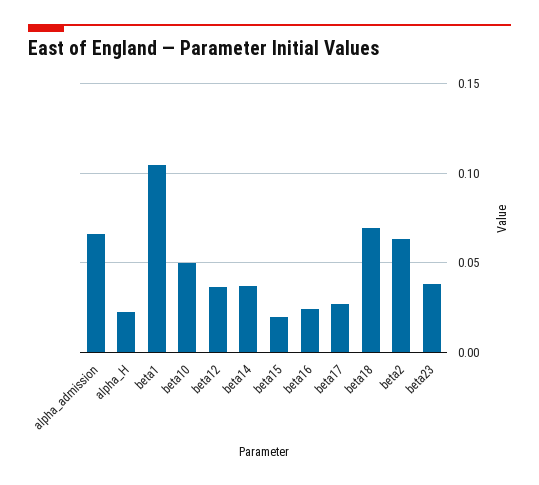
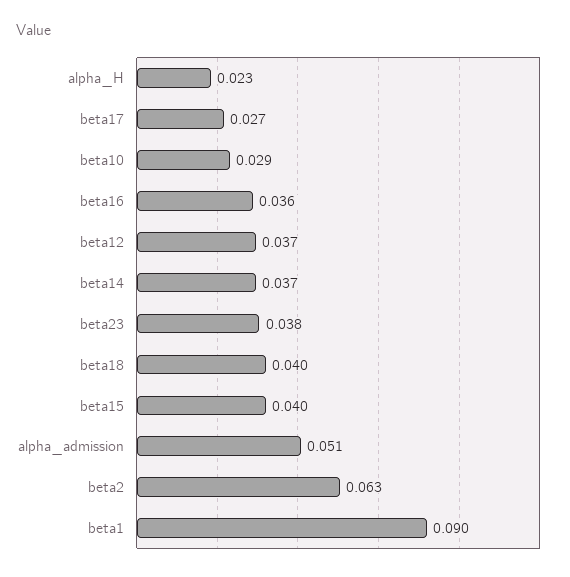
  {
-   "alpha_admission": 0.065,
+   "alpha_admission": 0.051,
    "alpha_H": 0.023,
-   "beta1": 0.105,
+   "beta1": 0.09,
-   "beta10": 0.05,
+   "beta10": 0.029,
    "beta12": 0.037,
    "beta14": 0.037,
-   "beta15": 0.02,
+   "beta15": 0.04,
-   "beta16": 0.025,
+   "beta16": 0.036,
    "beta17": 0.027,
-   "beta18": 0.07,
+   "beta18": 0.04,
    "beta2": 0.063,
    "beta23": 0.038
  }

